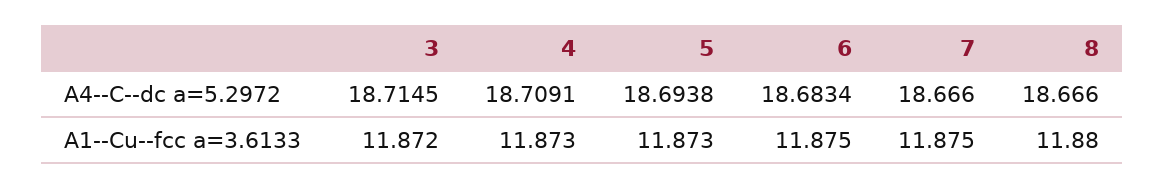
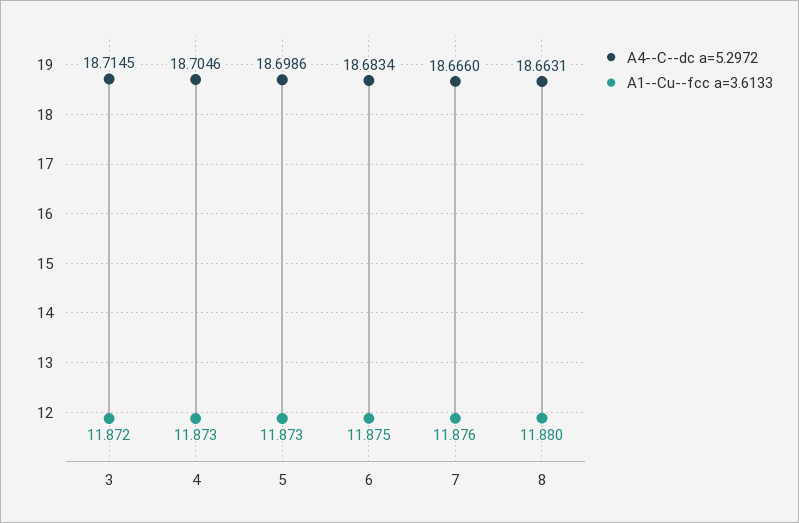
  {
    "A4--C--dc a=5.2972": {
      "3": 18.7145,
-     "4": 18.7091,
+     "4": 18.7046,
-     "5": 18.6938,
+     "5": 18.6986,
      "6": 18.6834,
      "7": 18.666,
-     "8": 18.666
+     "8": 18.6631
    },
    "A1--Cu--fcc a=3.6133": {
      "3": 11.872,
      "4": 11.873,
      "5": 11.873,
      "6": 11.875,
-     "7": 11.875,
+     "7": 11.876,
      "8": 11.88
    }
  }

